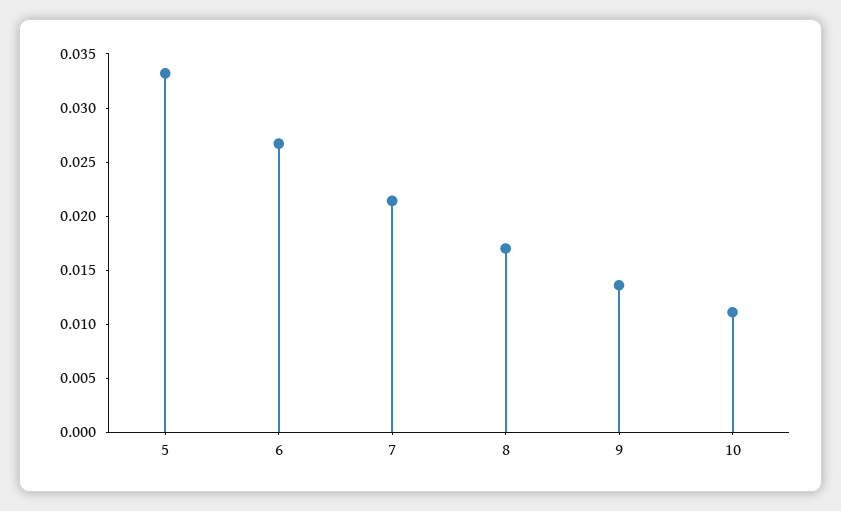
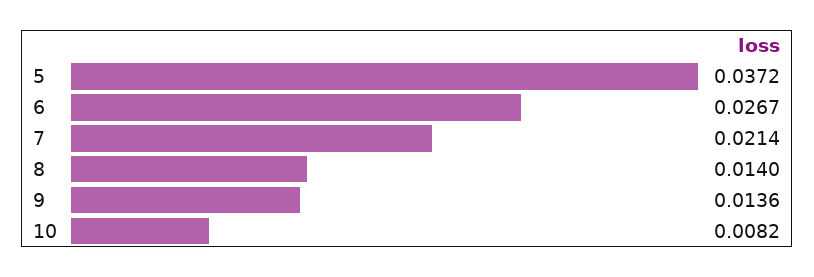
  {
-   "5": 0.033,
+   "5": 0.0372,
    "6": 0.0267,
    "7": 0.0214,
-   "8": 0.017,
+   "8": 0.014,
    "9": 0.0136,
-   "10": 0.011
+   "10": 0.0082
  }

